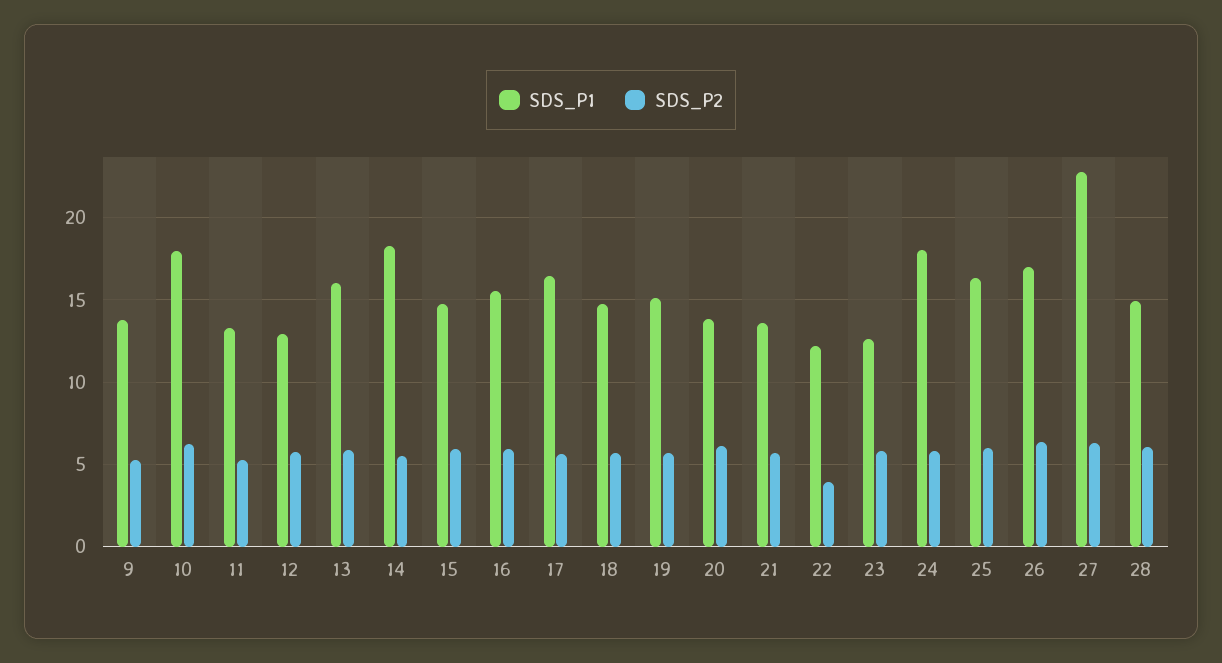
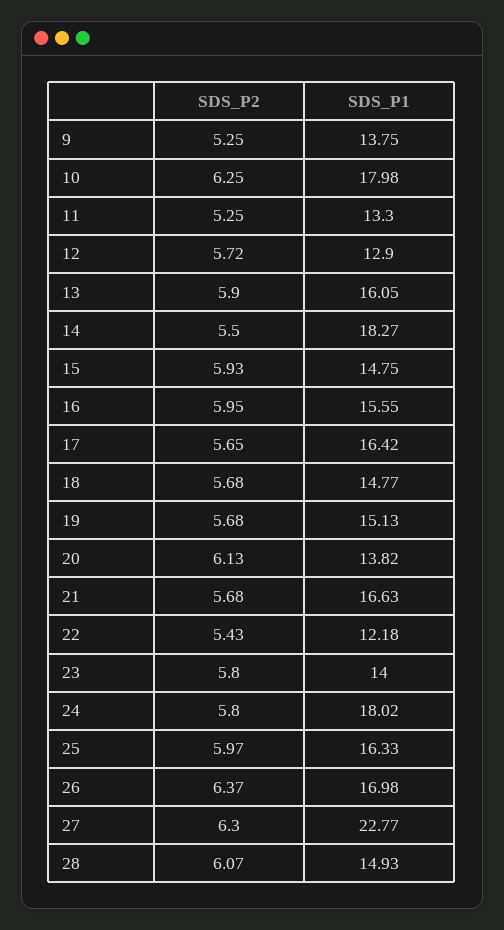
  {
    "SDS_P1": {
      "9": 13.75,
      "10": 17.98,
      "11": 13.3,
      "12": 12.9,
      "13": 16.05,
      "14": 18.27,
      "15": 14.75,
      "16": 15.55,
      "17": 16.42,
      "18": 14.77,
      "19": 15.13,
      "20": 13.82,
-     "21": 13.5,
+     "21": 16.63,
      "22": 12.18,
-     "23": 12.5,
+     "23": 14,
      "24": 18.02,
      "25": 16.33,
      "26": 16.98,
      "27": 22.77,
      "28": 14.93
    },
    "SDS_P2": {
      "9": 5.25,
      "10": 6.25,
      "11": 5.25,
      "12": 5.72,
      "13": 5.9,
      "14": 5.5,
      "15": 5.93,
      "16": 5.95,
      "17": 5.65,
      "18": 5.68,
      "19": 5.68,
      "20": 6.13,
      "21": 5.68,
-     "22": 4,
+     "22": 5.43,
      "23": 5.8,
      "24": 5.8,
      "25": 5.97,
      "26": 6.37,
      "27": 6.3,
      "28": 6.07
    }
  }

